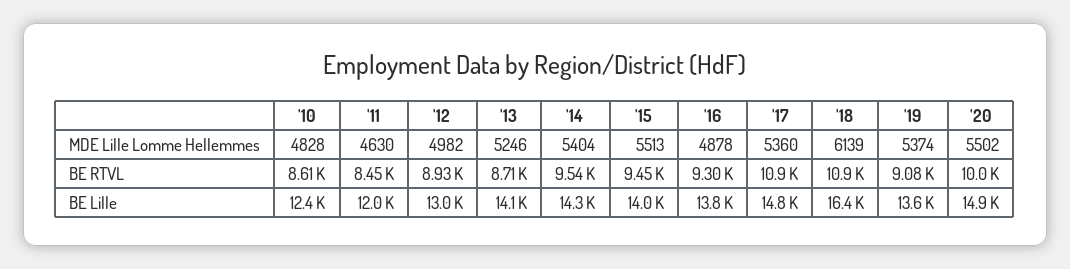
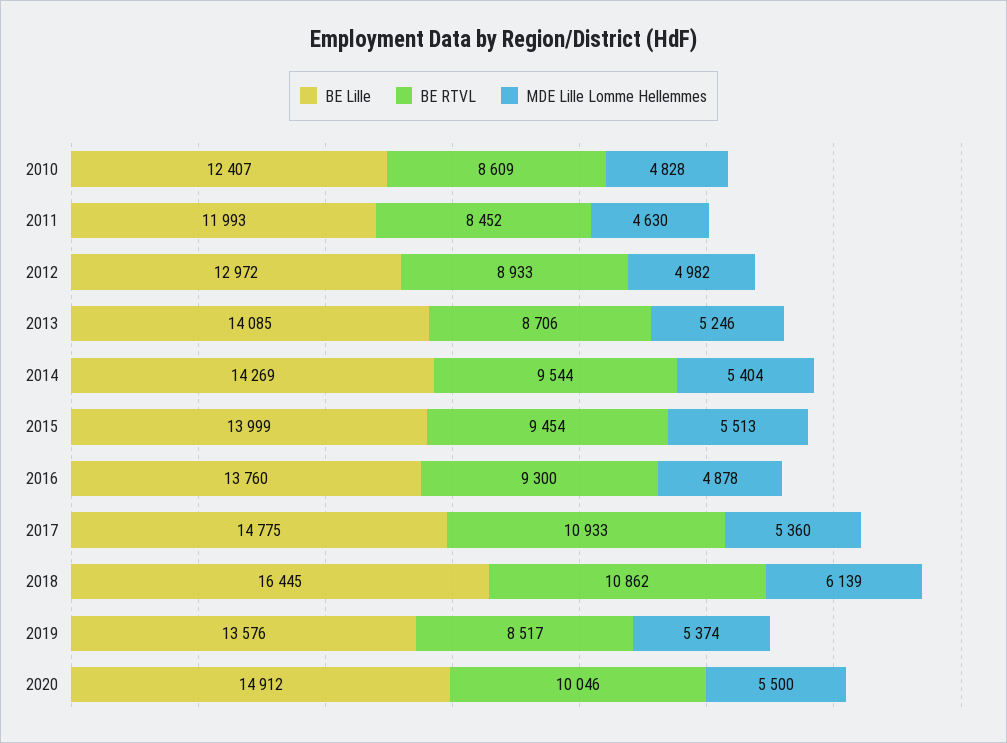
  {
    "MDE Lille Lomme Hellemmes": {
      "'10": 4828,
      "'11": 4630,
      "'12": 4982,
      "'13": 5246,
      "'14": 5404,
      "'15": 5513,
      "'16": 4878,
      "'17": 5360,
      "'18": 6139,
      "'19": 5374,
-     "'20": 5502
+     "'20": 5500
    },
    "BE RTVL": {
      "'10": 8609,
      "'11": 8452,
      "'12": 8933,
      "'13": 8706,
      "'14": 9544,
      "'15": 9454,
      "'16": 9300,
      "'17": 10933,
      "'18": 10862,
-     "'19": 9080,
+     "'19": 8517,
      "'20": 10046
    },
    "BE Lille": {
      "'10": 12407,
      "'11": 11993,
      "'12": 12972,
      "'13": 14085,
      "'14": 14269,
      "'15": 13999,
      "'16": 13760,
      "'17": 14775,
      "'18": 16445,
      "'19": 13576,
      "'20": 14912
    }
  }

